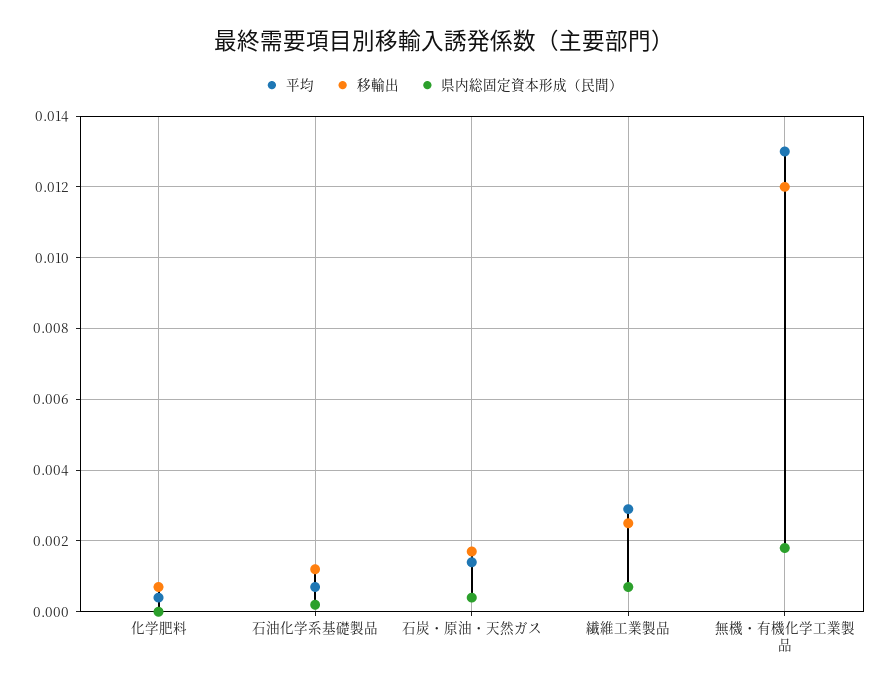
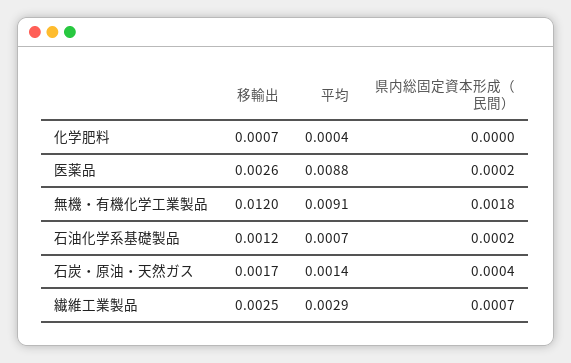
  {
    "平均": {
      "化学肥料": 0.0004,
      "石油化学系基礎製品": 0.0007,
      "石炭・原油・天然ガス": 0.0014,
      "繊維工業製品": 0.0029,
-     "無機・有機化学工業製品": 0.013
+     "無機・有機化学工業製品": 0.0091,
+     "医薬品": 0.0088
    },
    "移輸出": {
      "化学肥料": 0.0007,
      "石油化学系基礎製品": 0.0012,
      "石炭・原油・天然ガス": 0.0017,
      "繊維工業製品": 0.0025,
-     "無機・有機化学工業製品": 0.012
+     "無機・有機化学工業製品": 0.012,
+     "医薬品": 0.0026
    },
    "県内総固定資本形成（民間）": {
      "化学肥料": 0,
      "石油化学系基礎製品": 0.0002,
      "石炭・原油・天然ガス": 0.0004,
      "繊維工業製品": 0.0007,
-     "無機・有機化学工業製品": 0.0018
+     "無機・有機化学工業製品": 0.0018,
+     "医薬品": 0.0002
    }
  }

